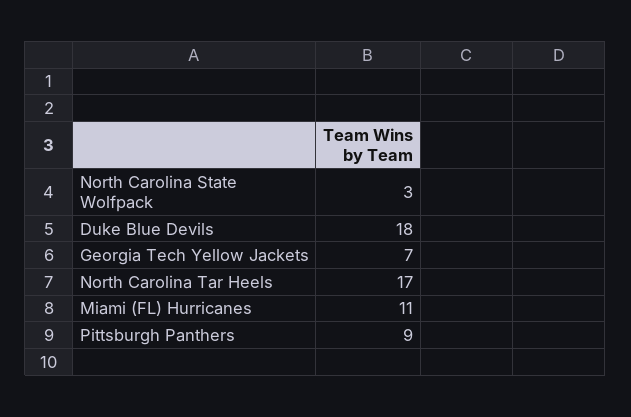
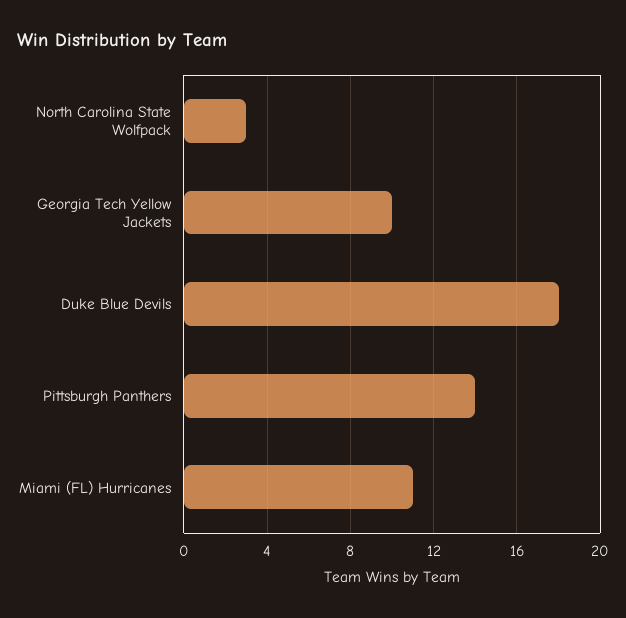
  {
    "North Carolina State Wolfpack": 3,
    "Duke Blue Devils": 18,
-   "Georgia Tech Yellow Jackets": 7,
+   "Georgia Tech Yellow Jackets": 10,
-   "North Carolina Tar Heels": 17,
    "Miami (FL) Hurricanes": 11,
-   "Pittsburgh Panthers": 9
+   "Pittsburgh Panthers": 14
  }

